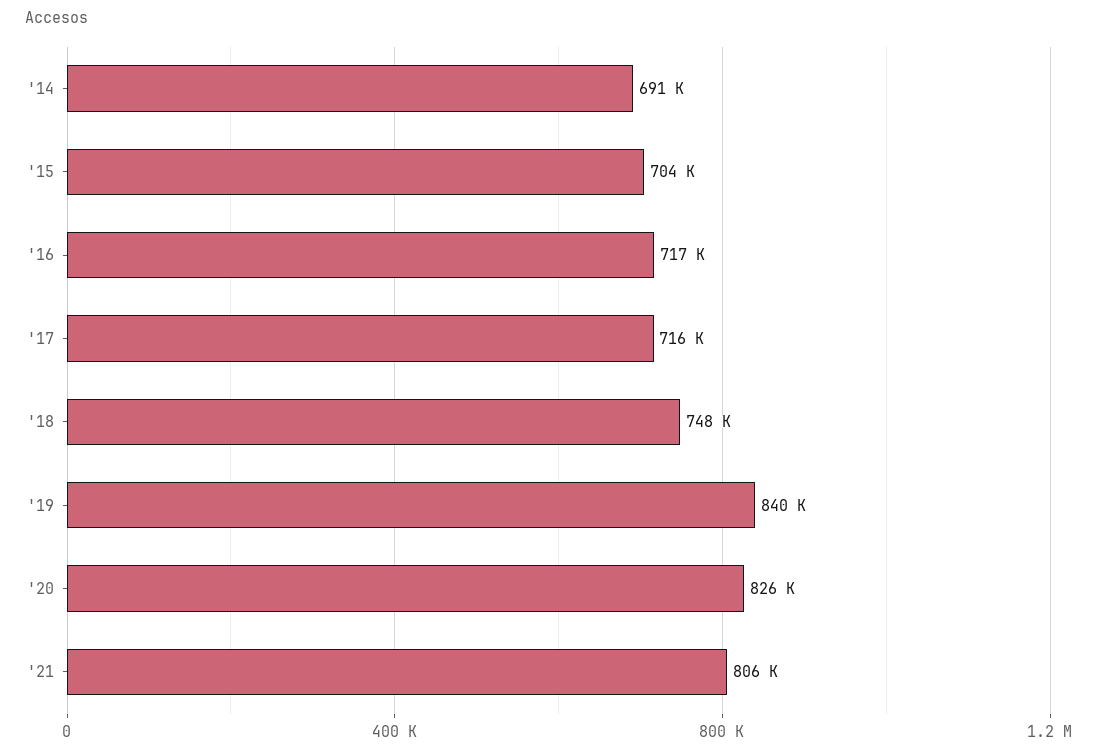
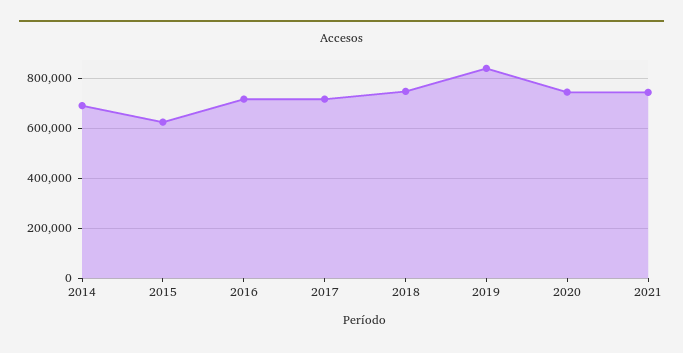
  {
    "'14": 691000,
-   "'15": 704000,
+   "'15": 625000,
    "'16": 717000,
    "'17": 716000,
    "'18": 748000,
    "'19": 840000,
-   "'20": 826000,
+   "'20": 750000,
-   "'21": 806000
+   "'21": 750000
  }

